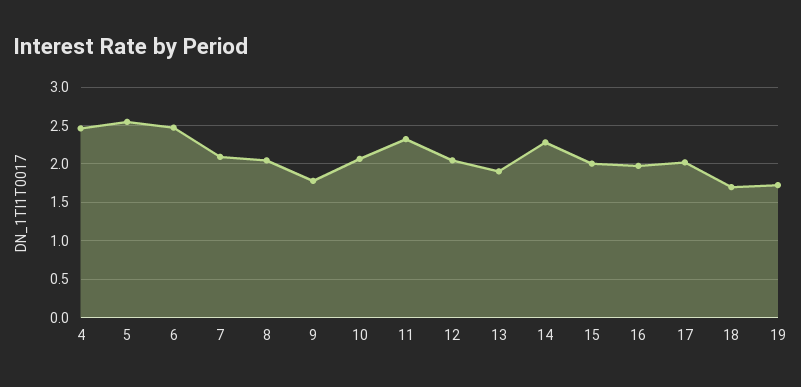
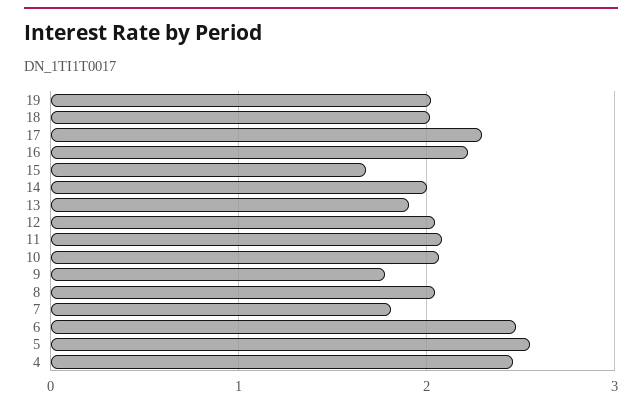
  {
    "4": 2.5,
    "5": 2.5,
    "6": 2.5,
-   "7": 2.1,
+   "7": 1.8,
    "8": 2,
    "9": 1.8,
    "10": 2.1,
-   "11": 2.3,
+   "11": 2.1,
    "12": 2,
    "13": 1.9,
-   "14": 2.3,
+   "14": 2,
-   "15": 2,
+   "15": 1.7,
-   "16": 2,
+   "16": 2.2,
-   "17": 2,
+   "17": 2.3,
-   "18": 1.7,
+   "18": 2,
-   "19": 1.7
+   "19": 2
  }

